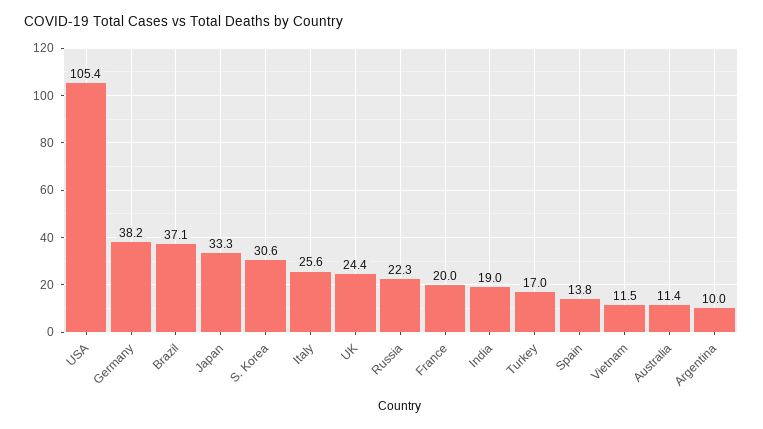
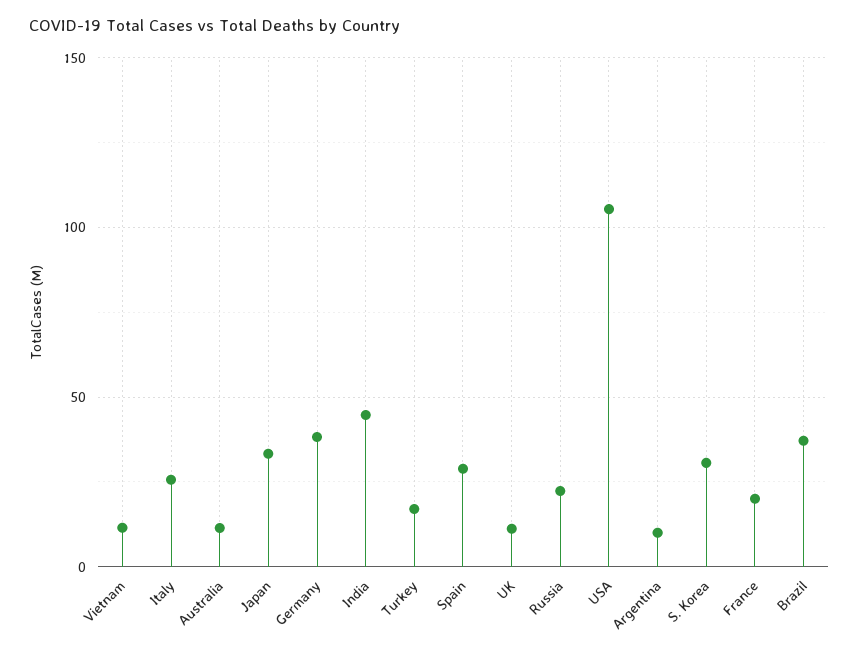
  {
    "USA": 105.4,
    "Germany": 38.2,
    "Brazil": 37.1,
    "Japan": 33.3,
    "S. Korea": 30.6,
    "Italy": 25.6,
-   "UK": 24.4,
+   "UK": 10,
    "Russia": 22.3,
    "France": 20,
-   "India": 19,
+   "India": 45,
    "Turkey": 17,
-   "Spain": 13.8,
+   "Spain": 30,
    "Vietnam": 11.5,
    "Australia": 11.4,
    "Argentina": 10
  }

